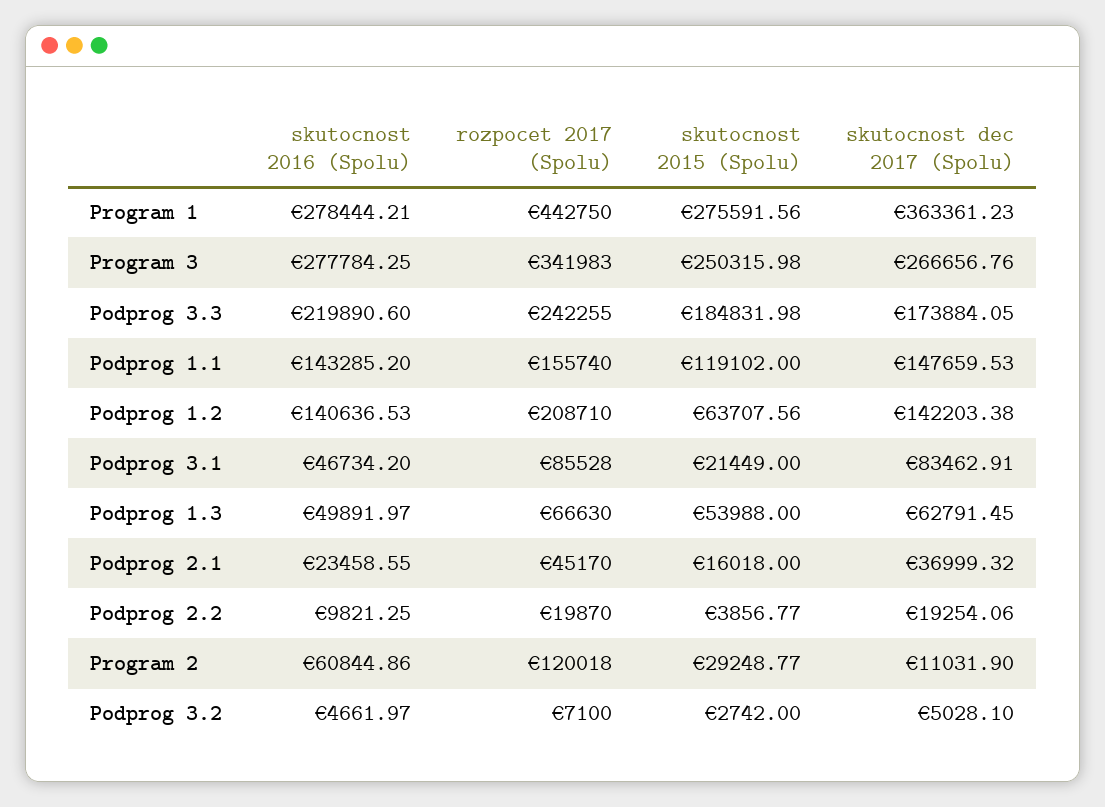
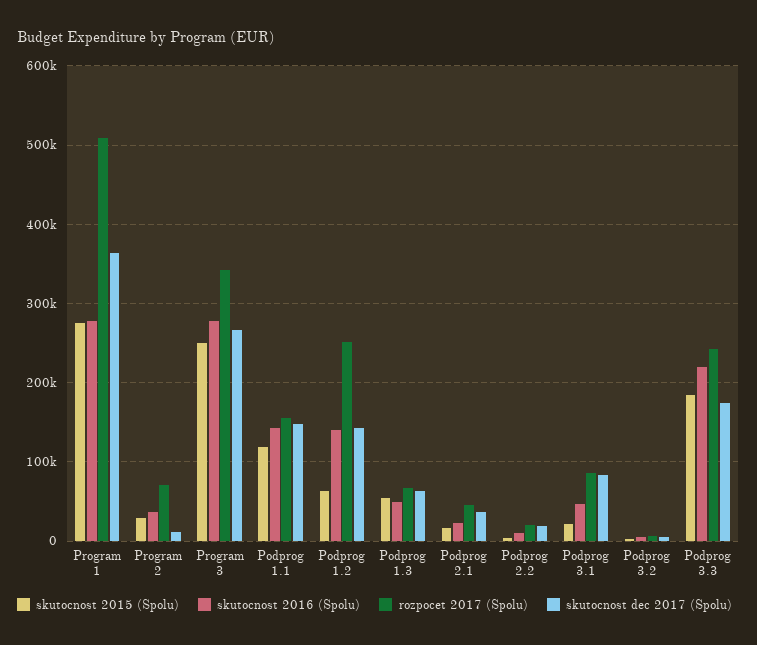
  {
    "skutocnost 2016 (Spolu)": {
      "Program 1": 278444.21,
      "Program 3": 277784.25,
      "Podprog 3.3": 219890.6,
      "Podprog 1.1": 143285.2,
      "Podprog 1.2": 140636.53,
      "Podprog 3.1": 46734.2,
      "Podprog 1.3": 49891.97,
      "Podprog 2.1": 23458.55,
      "Podprog 2.2": 9821.25,
-     "Program 2": 60844.86,
+     "Program 2": 40000,
      "Podprog 3.2": 4661.97
    },
    "rozpocet 2017 (Spolu)": {
-     "Program 1": 442750,
+     "Program 1": 510000,
      "Program 3": 341983,
      "Podprog 3.3": 242255,
      "Podprog 1.1": 155740,
-     "Podprog 1.2": 208710,
+     "Podprog 1.2": 250000,
      "Podprog 3.1": 85528,
      "Podprog 1.3": 66630,
      "Podprog 2.1": 45170,
      "Podprog 2.2": 19870,
-     "Program 2": 120018,
+     "Program 2": 70000,
      "Podprog 3.2": 7100
    },
    "skutocnost 2015 (Spolu)": {
      "Program 1": 275591.56,
      "Program 3": 250315.98,
      "Podprog 3.3": 184831.98,
      "Podprog 1.1": 119102,
      "Podprog 1.2": 63707.56,
      "Podprog 3.1": 21449,
      "Podprog 1.3": 53988,
      "Podprog 2.1": 16018,
      "Podprog 2.2": 3856.77,
      "Program 2": 29248.77,
      "Podprog 3.2": 2742
    },
    "skutocnost dec 2017 (Spolu)": {
      "Program 1": 363361.23,
      "Program 3": 266656.76,
      "Podprog 3.3": 173884.05,
      "Podprog 1.1": 147659.53,
      "Podprog 1.2": 142203.38,
      "Podprog 3.1": 83462.91,
      "Podprog 1.3": 62791.45,
      "Podprog 2.1": 36999.32,
      "Podprog 2.2": 19254.06,
      "Program 2": 11031.9,
      "Podprog 3.2": 5028.1
    }
  }

